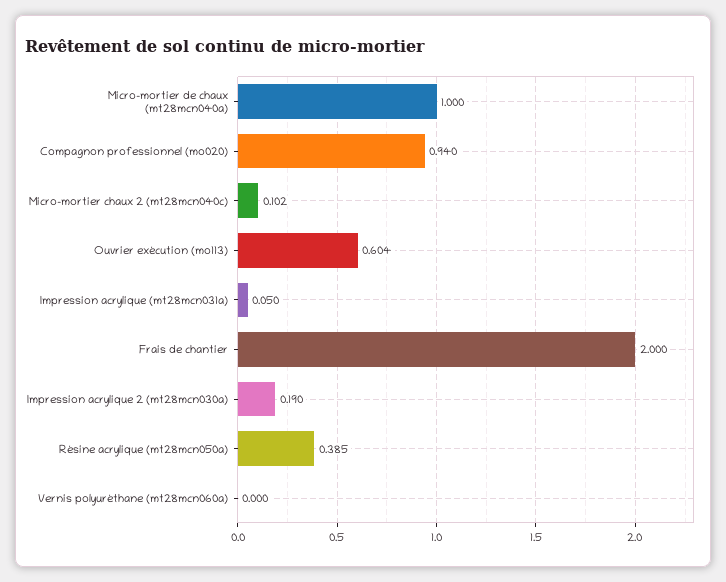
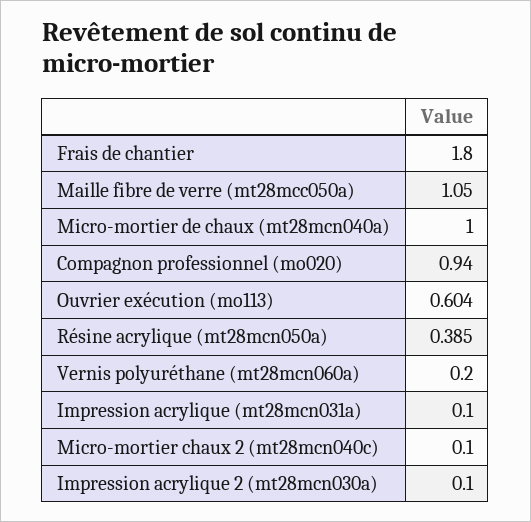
  {
    "Micro-mortier de chaux (mt28mcn040a)": 1,
    "Compagnon professionnel (mo020)": 0.94,
-   "Micro-mortier chaux 2 (mt28mcn040c)": 0.102,
+   "Micro-mortier chaux 2 (mt28mcn040c)": 0.1,
    "Ouvrier exécution (mo113)": 0.604,
-   "Impression acrylique (mt28mcn031a)": 0.05,
+   "Impression acrylique (mt28mcn031a)": 0.1,
-   "Frais de chantier": 2,
+   "Frais de chantier": 1.8,
-   "Impression acrylique 2 (mt28mcn030a)": 0.19,
+   "Impression acrylique 2 (mt28mcn030a)": 0.1,
    "Résine acrylique (mt28mcn050a)": 0.385,
-   "Vernis polyuréthane (mt28mcn060a)": 0
+   "Vernis polyuréthane (mt28mcn060a)": 0.2,
+   "Maille fibre de verre (mt28mcc050a)": 1.05
  }

